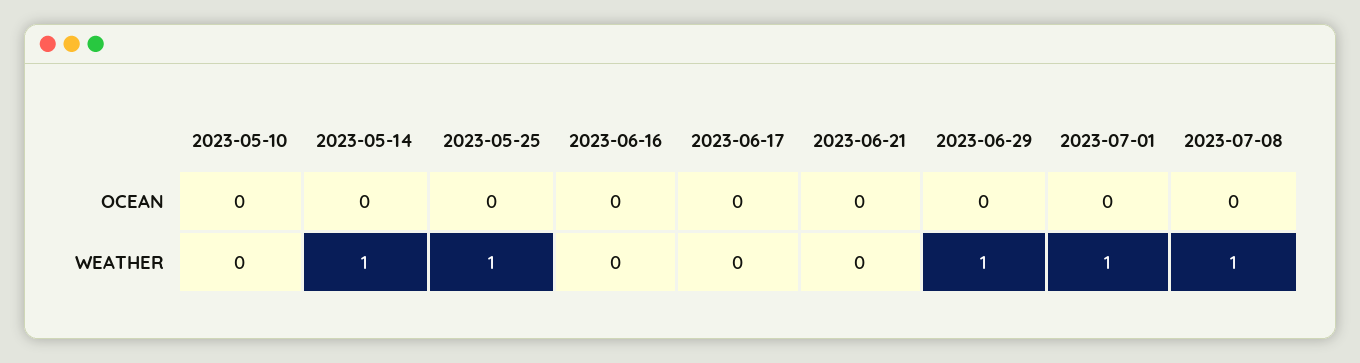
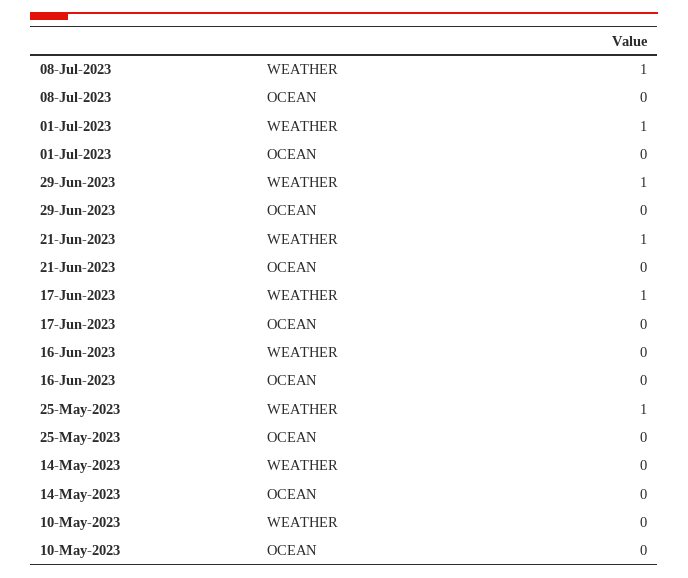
  {
    "2023-05-10": {
      "OCEAN": 0,
      "WEATHER": 0
    },
    "2023-05-14": {
      "OCEAN": 0,
-     "WEATHER": 1
+     "WEATHER": 0
    },
    "2023-05-25": {
      "OCEAN": 0,
      "WEATHER": 1
    },
    "2023-06-16": {
      "OCEAN": 0,
      "WEATHER": 0
    },
    "2023-06-17": {
      "OCEAN": 0,
-     "WEATHER": 0
+     "WEATHER": 1
    },
    "2023-06-21": {
      "OCEAN": 0,
-     "WEATHER": 0
+     "WEATHER": 1
    },
    "2023-06-29": {
      "OCEAN": 0,
      "WEATHER": 1
    },
    "2023-07-01": {
      "OCEAN": 0,
      "WEATHER": 1
    },
    "2023-07-08": {
      "OCEAN": 0,
      "WEATHER": 1
    }
  }

